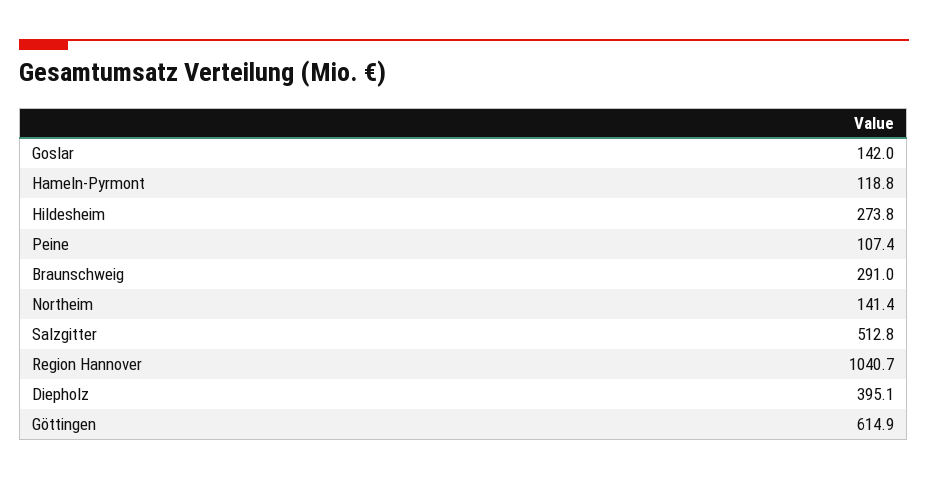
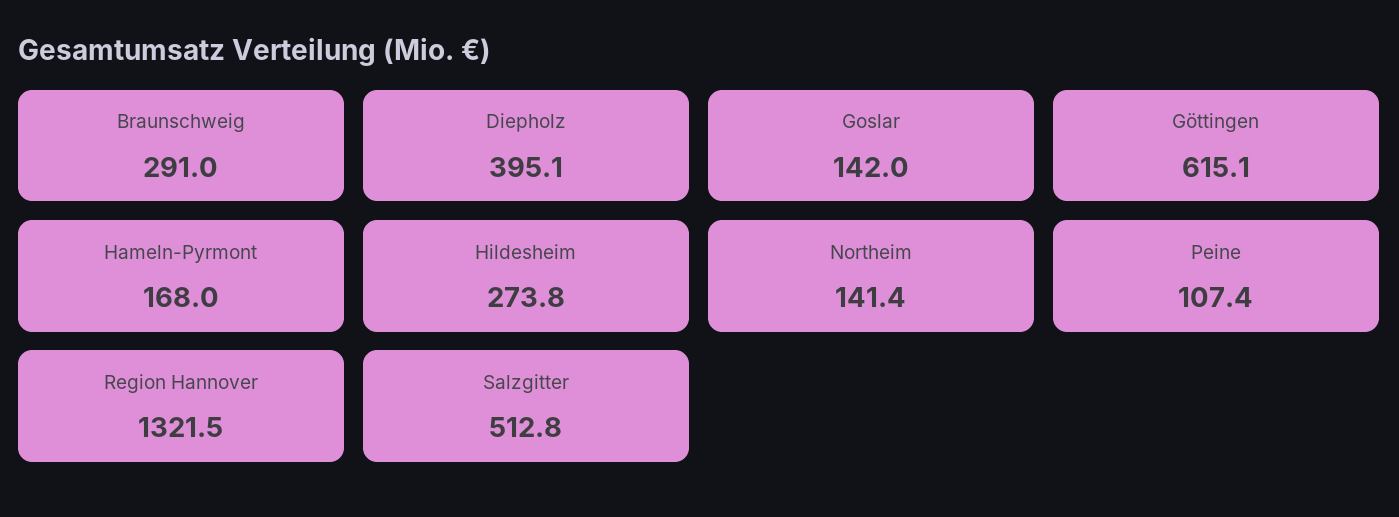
  {
    "Goslar": 142,
-   "Hameln-Pyrmont": 118.8,
+   "Hameln-Pyrmont": 168,
    "Hildesheim": 273.8,
    "Peine": 107.4,
    "Braunschweig": 291,
    "Northeim": 141.4,
    "Salzgitter": 512.8,
-   "Region Hannover": 1040.7,
+   "Region Hannover": 1321.5,
    "Diepholz": 395.1,
-   "Göttingen": 614.9
+   "Göttingen": 615.1
  }

